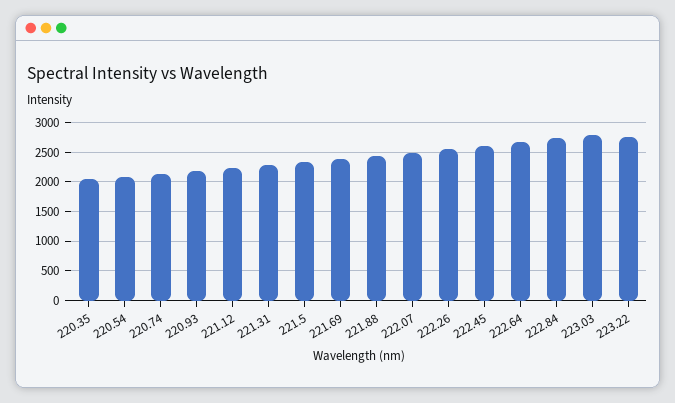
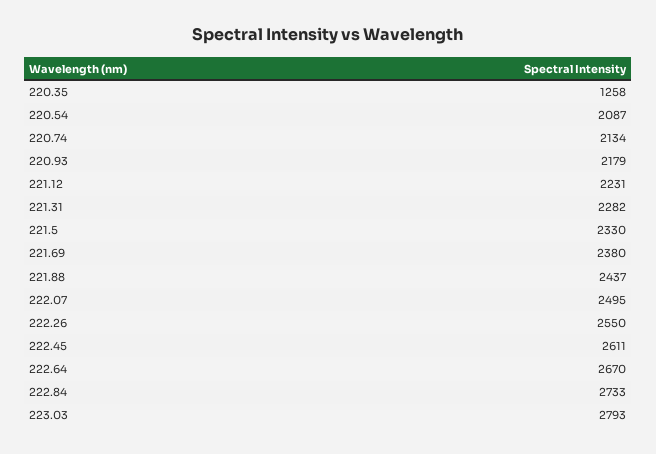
  {
-   "220.35": 2000,
+   "220.35": 1258,
    "220.54": 2087,
    "220.74": 2134,
    "220.93": 2179,
    "221.12": 2231,
    "221.31": 2282,
    "221.5": 2330,
    "221.69": 2380,
    "221.88": 2437,
    "222.07": 2495,
    "222.26": 2550,
    "222.45": 2611,
    "222.64": 2670,
    "222.84": 2733,
-   "223.03": 2793,
+   "223.03": 2793
-   "223.22": 2750
  }

